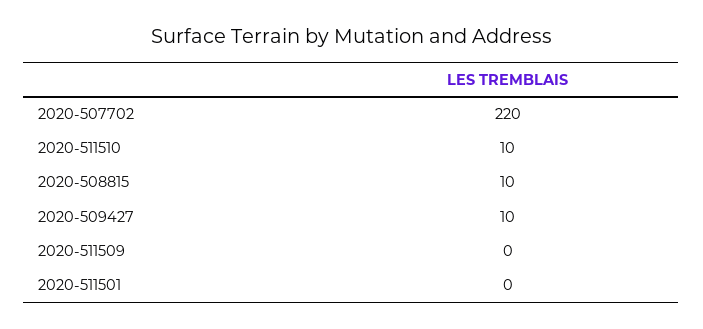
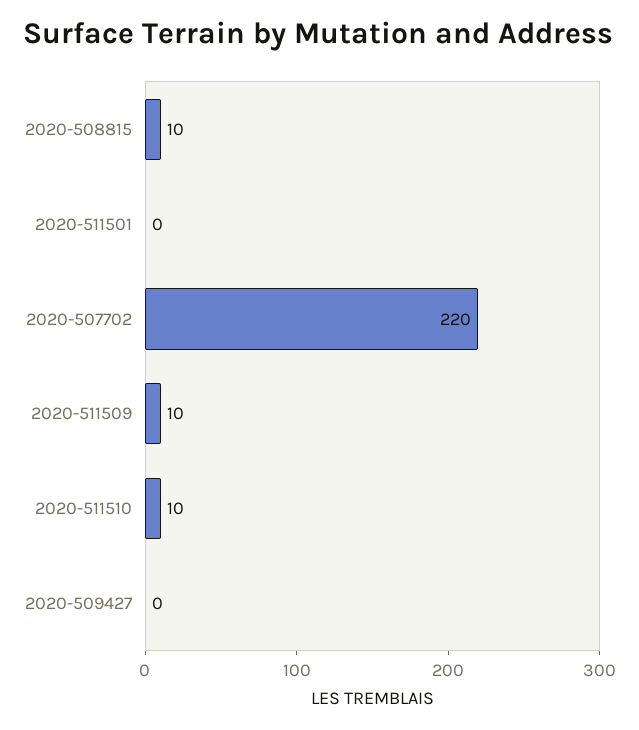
  {
    "2020-507702": 220,
    "2020-511510": 10,
    "2020-508815": 10,
-   "2020-509427": 10,
+   "2020-509427": 0,
-   "2020-511509": 0,
+   "2020-511509": 10,
    "2020-511501": 0
  }

